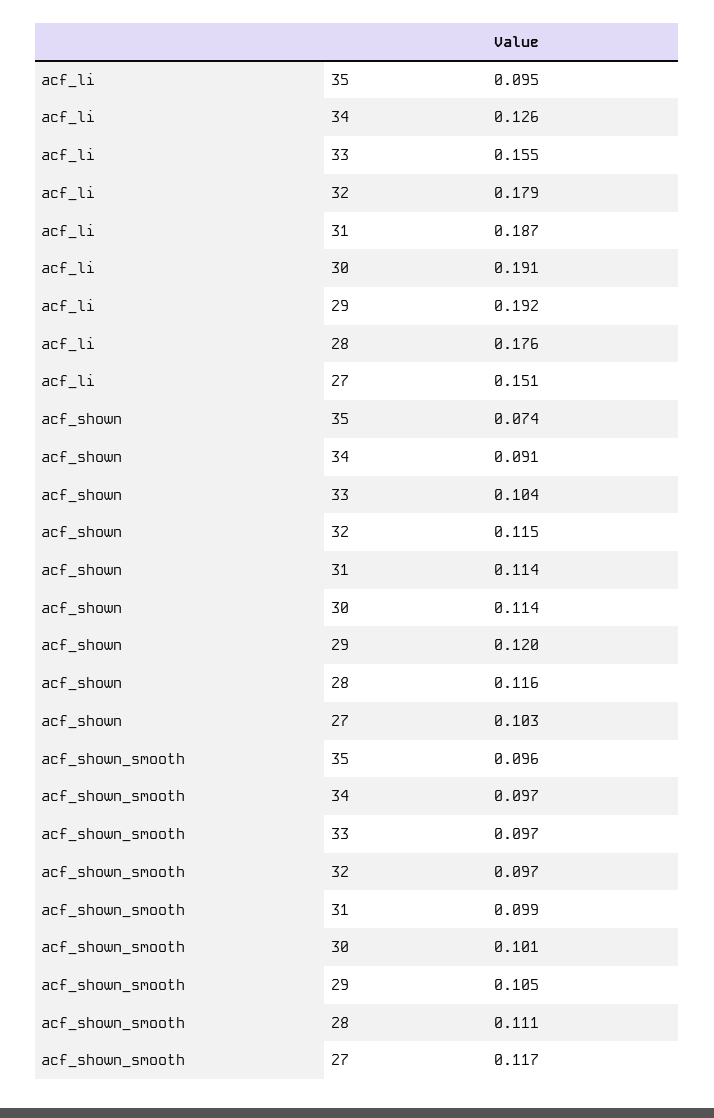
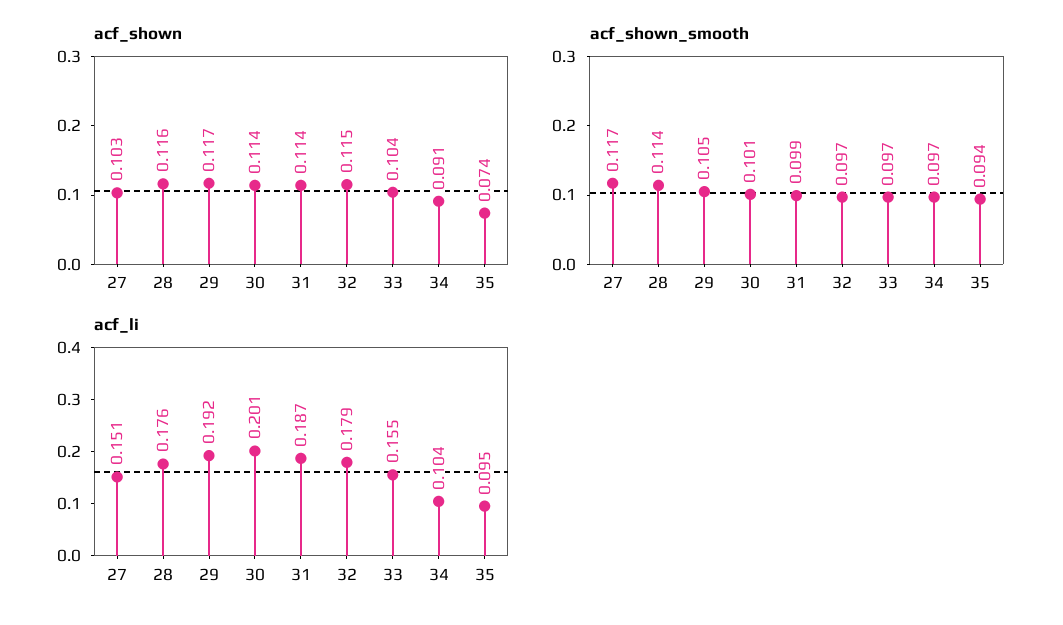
  {
    "acf_li": {
      "35": 0.095,
-     "34": 0.126,
+     "34": 0.104,
      "33": 0.155,
      "32": 0.179,
      "31": 0.187,
-     "30": 0.191,
+     "30": 0.201,
      "29": 0.192,
      "28": 0.176,
      "27": 0.151
    },
    "acf_shown": {
      "35": 0.074,
      "34": 0.091,
      "33": 0.104,
      "32": 0.115,
      "31": 0.114,
      "30": 0.114,
-     "29": 0.12,
+     "29": 0.117,
      "28": 0.116,
      "27": 0.103
    },
    "acf_shown_smooth": {
-     "35": 0.096,
+     "35": 0.094,
      "34": 0.097,
      "33": 0.097,
      "32": 0.097,
      "31": 0.099,
      "30": 0.101,
      "29": 0.105,
-     "28": 0.111,
+     "28": 0.114,
      "27": 0.117
    }
  }

